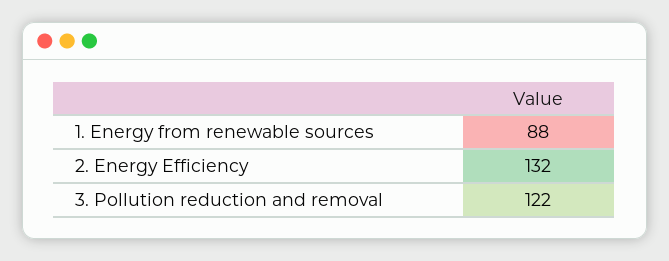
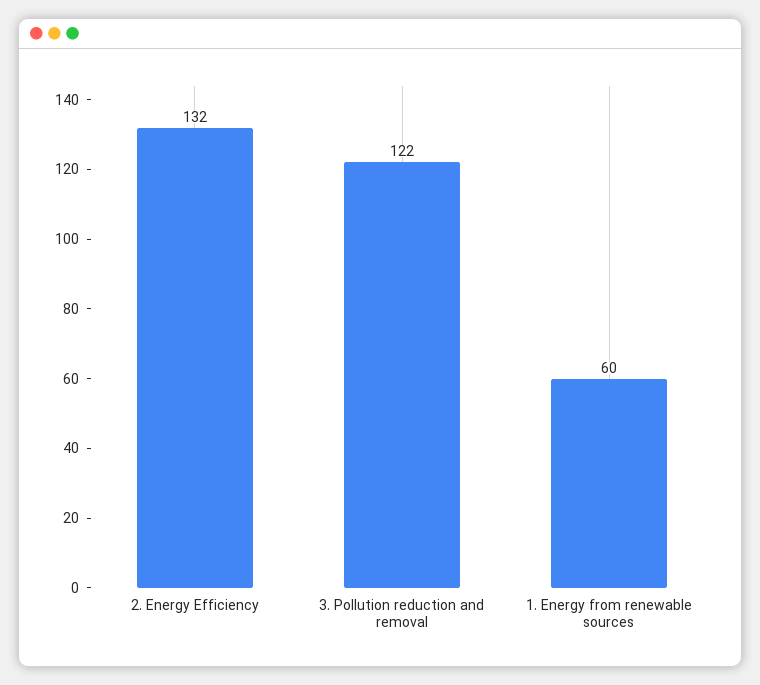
  {
-   "1. Energy from renewable sources": 88,
+   "1. Energy from renewable sources": 60,
    "2. Energy Efficiency": 132,
    "3. Pollution reduction and removal": 122
  }

